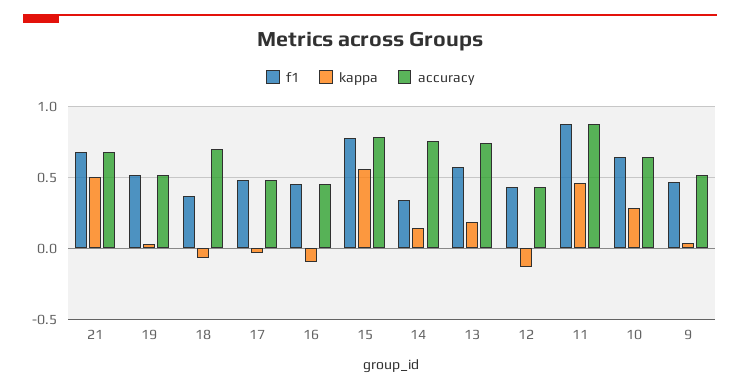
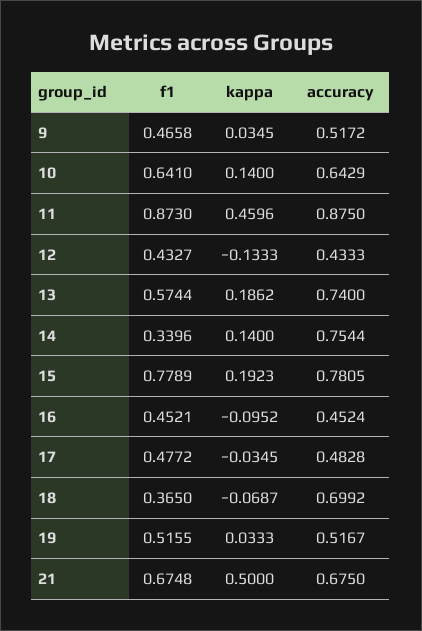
  {
    "f1": {
      "21": 0.6748,
      "19": 0.5155,
      "18": 0.365,
      "17": 0.4772,
      "16": 0.4521,
      "15": 0.7789,
      "14": 0.3396,
      "13": 0.5744,
      "12": 0.4327,
      "11": 0.873,
      "10": 0.641,
      "9": 0.4658
    },
    "kappa": {
      "21": 0.5,
      "19": 0.0333,
      "18": -0.0687,
      "17": -0.0345,
      "16": -0.0952,
-     "15": 0.55,
+     "15": 0.1923,
      "14": 0.14,
      "13": 0.1862,
      "12": -0.1333,
      "11": 0.4596,
-     "10": 0.3,
+     "10": 0.14,
      "9": 0.0345
    },
    "accuracy": {
      "21": 0.675,
      "19": 0.5167,
      "18": 0.6992,
      "17": 0.4828,
      "16": 0.4524,
      "15": 0.7805,
      "14": 0.7544,
      "13": 0.74,
      "12": 0.4333,
      "11": 0.875,
      "10": 0.6429,
      "9": 0.5172
    }
  }

